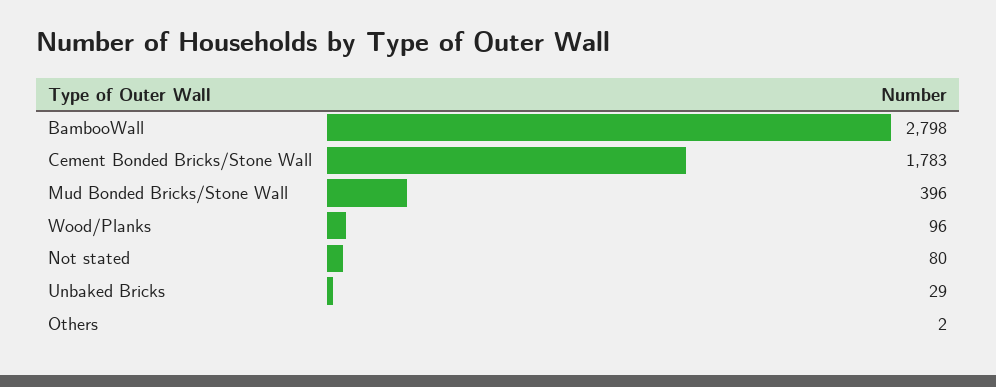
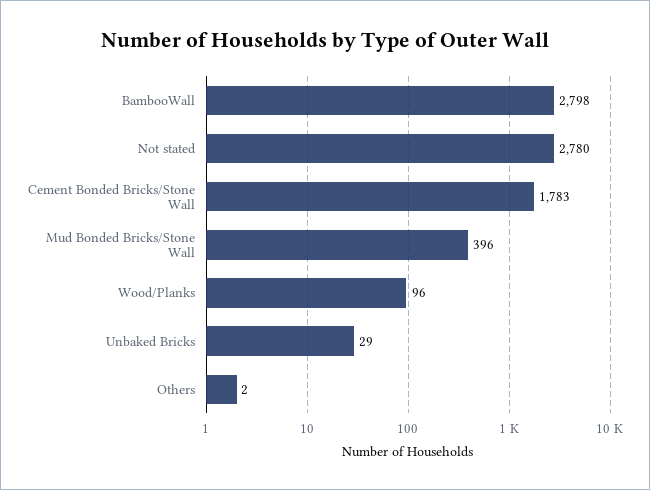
  {
    "BambooWall": 2798,
    "Cement Bonded Bricks/Stone Wall": 1783,
    "Mud Bonded Bricks/Stone Wall": 396,
    "Wood/Planks": 96,
-   "Not stated": 80,
+   "Not stated": 2780,
    "Unbaked Bricks": 29,
    "Others": 2
  }

